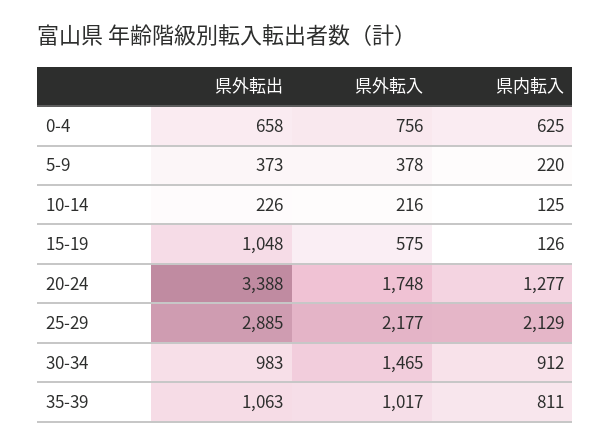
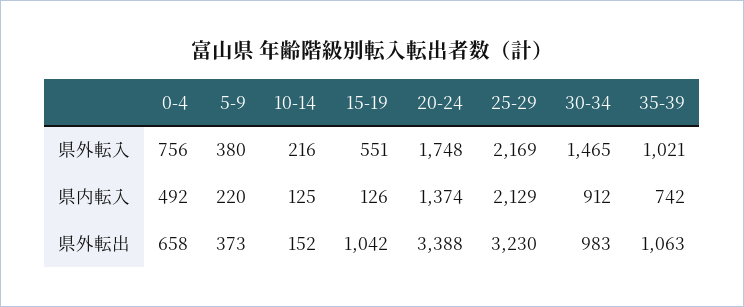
  {
    "県外転出": {
      "0-4": 658,
      "5-9": 373,
-     "10-14": 226,
+     "10-14": 152,
-     "15-19": 1048,
+     "15-19": 1042,
      "20-24": 3388,
-     "25-29": 2885,
+     "25-29": 3230,
      "30-34": 983,
      "35-39": 1063
    },
    "県外転入": {
      "0-4": 756,
-     "5-9": 378,
+     "5-9": 380,
      "10-14": 216,
-     "15-19": 575,
+     "15-19": 551,
      "20-24": 1748,
-     "25-29": 2177,
+     "25-29": 2169,
      "30-34": 1465,
-     "35-39": 1017
+     "35-39": 1021
    },
    "県内転入": {
-     "0-4": 625,
+     "0-4": 492,
      "5-9": 220,
      "10-14": 125,
      "15-19": 126,
-     "20-24": 1277,
+     "20-24": 1374,
      "25-29": 2129,
      "30-34": 912,
-     "35-39": 811
+     "35-39": 742
    }
  }

